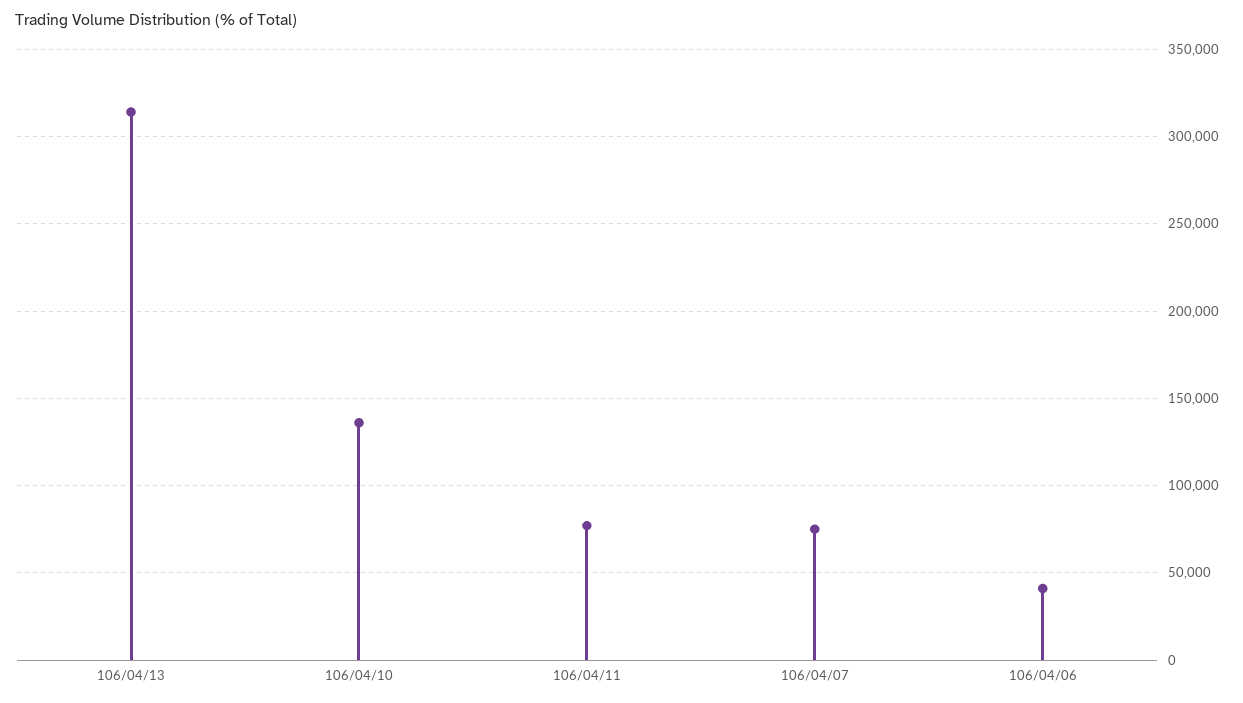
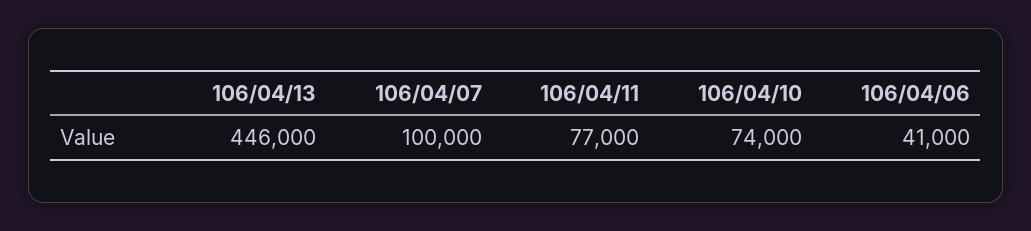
  {
-   "106/04/13": 315000,
+   "106/04/13": 446000,
-   "106/04/10": 135000,
+   "106/04/10": 74000,
    "106/04/11": 77000,
-   "106/04/07": 75000,
+   "106/04/07": 100000,
    "106/04/06": 41000
  }

